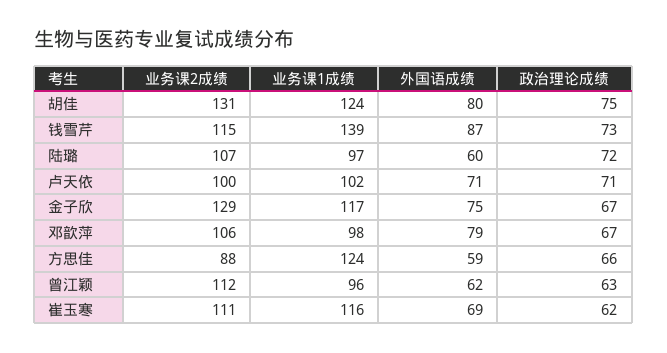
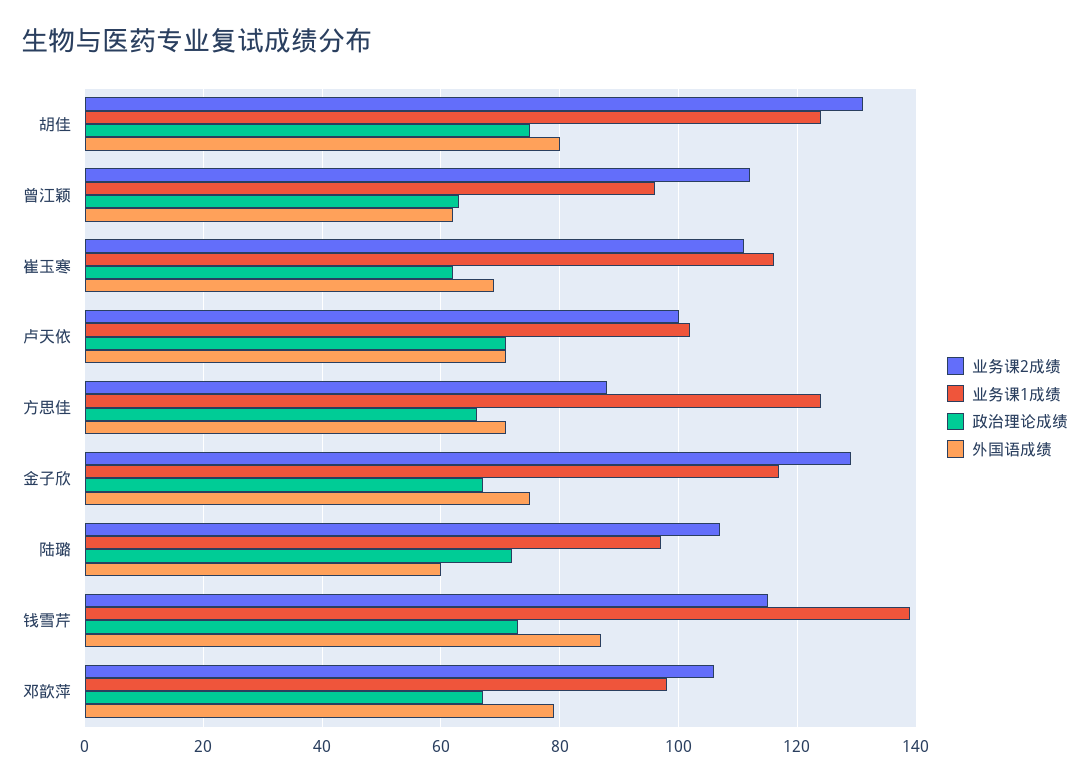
  {
    "业务课2成绩": {
      "胡佳": 131,
      "钱雪芹": 115,
      "陆璐": 107,
      "卢天依": 100,
      "金子欣": 129,
      "邓歆萍": 106,
      "方思佳": 88,
      "曾江颖": 112,
      "崔玉寒": 111
    },
    "业务课1成绩": {
      "胡佳": 124,
      "钱雪芹": 139,
      "陆璐": 97,
      "卢天依": 102,
      "金子欣": 117,
      "邓歆萍": 98,
      "方思佳": 124,
      "曾江颖": 96,
      "崔玉寒": 116
    },
    "外国语成绩": {
      "胡佳": 80,
      "钱雪芹": 87,
      "陆璐": 60,
      "卢天依": 71,
      "金子欣": 75,
      "邓歆萍": 79,
-     "方思佳": 59,
+     "方思佳": 70,
      "曾江颖": 62,
      "崔玉寒": 69
    },
    "政治理论成绩": {
      "胡佳": 75,
      "钱雪芹": 73,
      "陆璐": 72,
      "卢天依": 71,
      "金子欣": 67,
      "邓歆萍": 67,
      "方思佳": 66,
      "曾江颖": 63,
      "崔玉寒": 62
    }
  }

